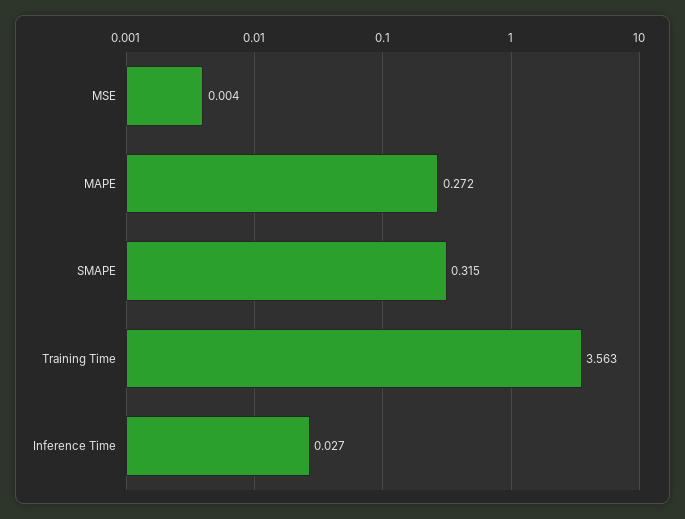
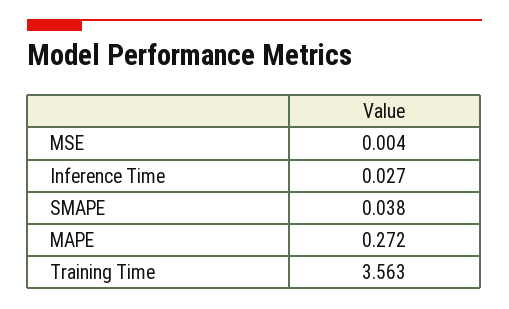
  {
    "MSE": 0.004,
    "MAPE": 0.272,
-   "SMAPE": 0.315,
+   "SMAPE": 0.038,
    "Training Time": 3.563,
    "Inference Time": 0.027
  }

